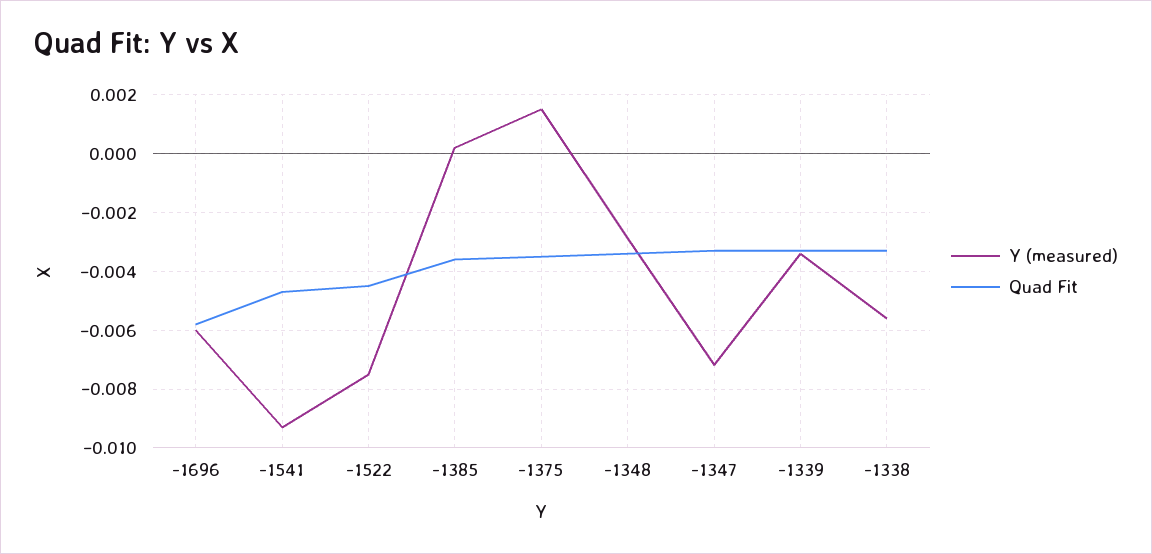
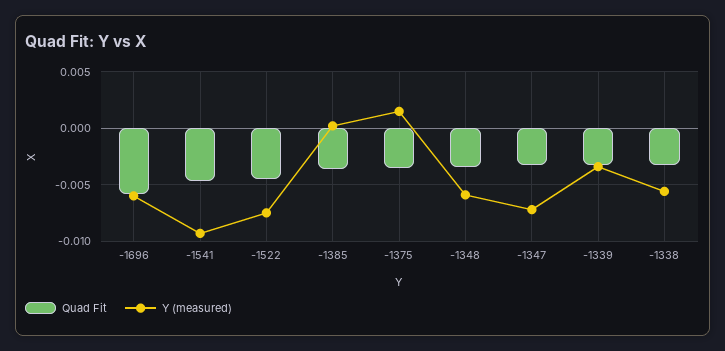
  {
    "Y (measured)": {
      "-1696": -0.006,
      "-1541": -0.0095,
      "-1522": -0.0075,
      "-1385": 0,
      "-1375": 0.0015,
-     "-1348": -0.003,
+     "-1348": -0.006,
      "-1347": -0.007,
      "-1339": -0.0035,
      "-1338": -0.0055
    },
    "Quad Fit": {
      "-1696": -0.006,
      "-1541": -0.0045,
      "-1522": -0.0045,
      "-1385": -0.0035,
      "-1375": -0.0035,
      "-1348": -0.0035,
      "-1347": -0.0035,
      "-1339": -0.0035,
      "-1338": -0.0035
    }
  }

